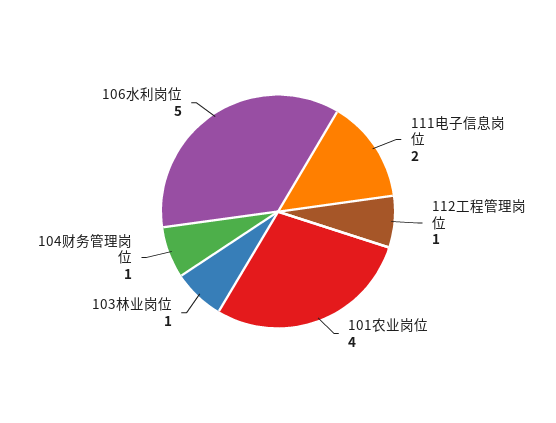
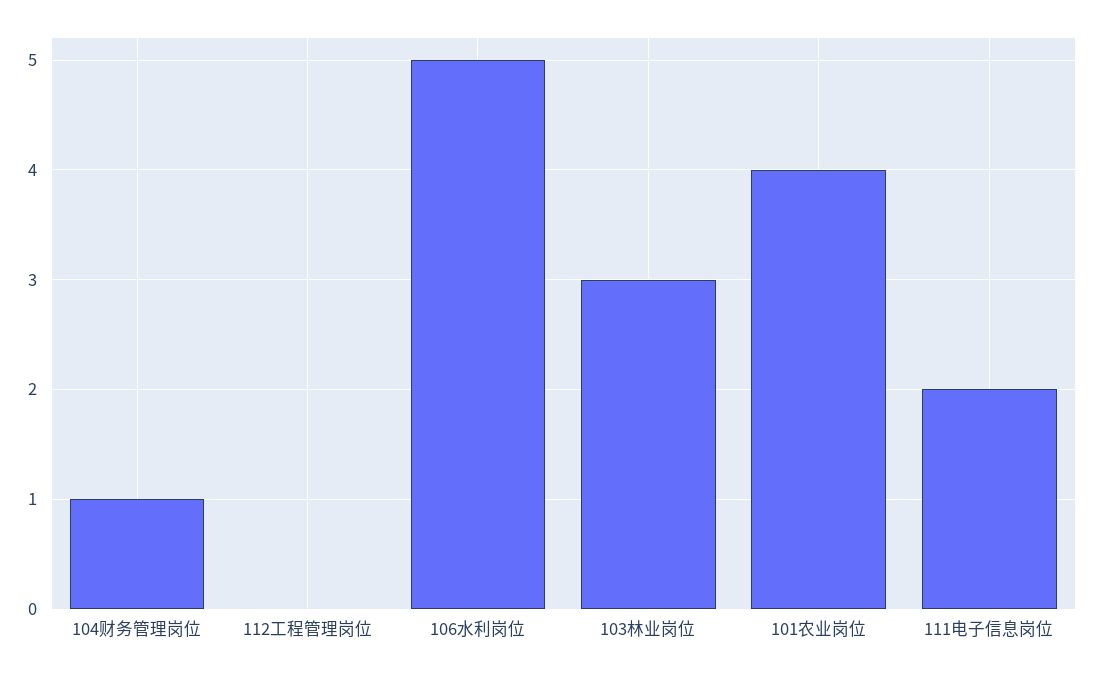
  {
    "111电子信息岗位": 2,
-   "112工程管理岗位": 1,
+   "112工程管理岗位": 0,
    "101农业岗位": 4,
-   "103林业岗位": 1,
+   "103林业岗位": 3,
    "104财务管理岗位": 1,
    "106水利岗位": 5
  }

